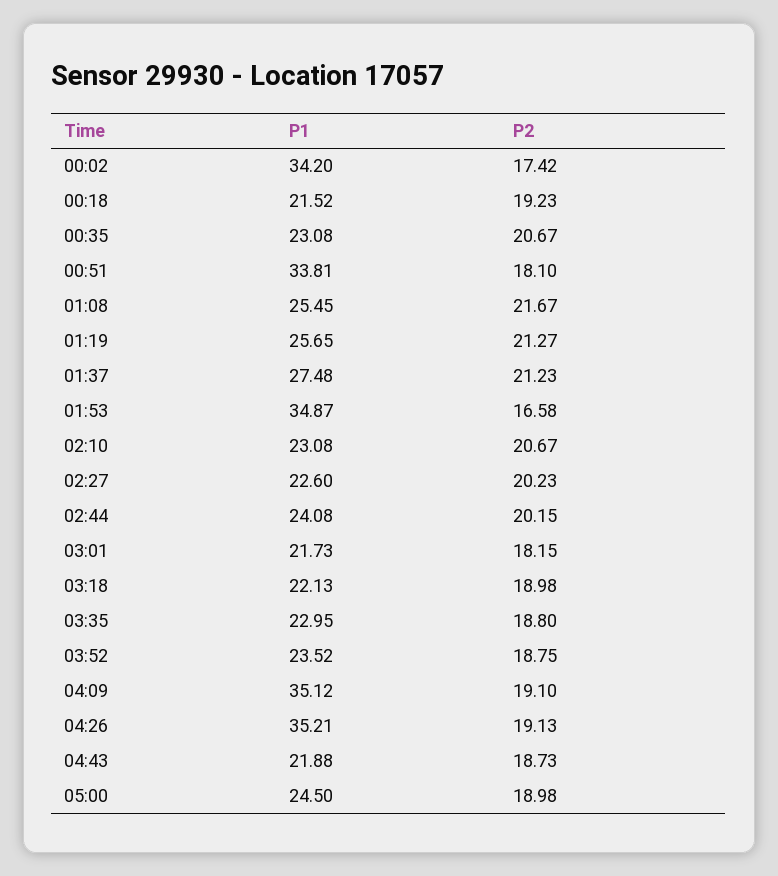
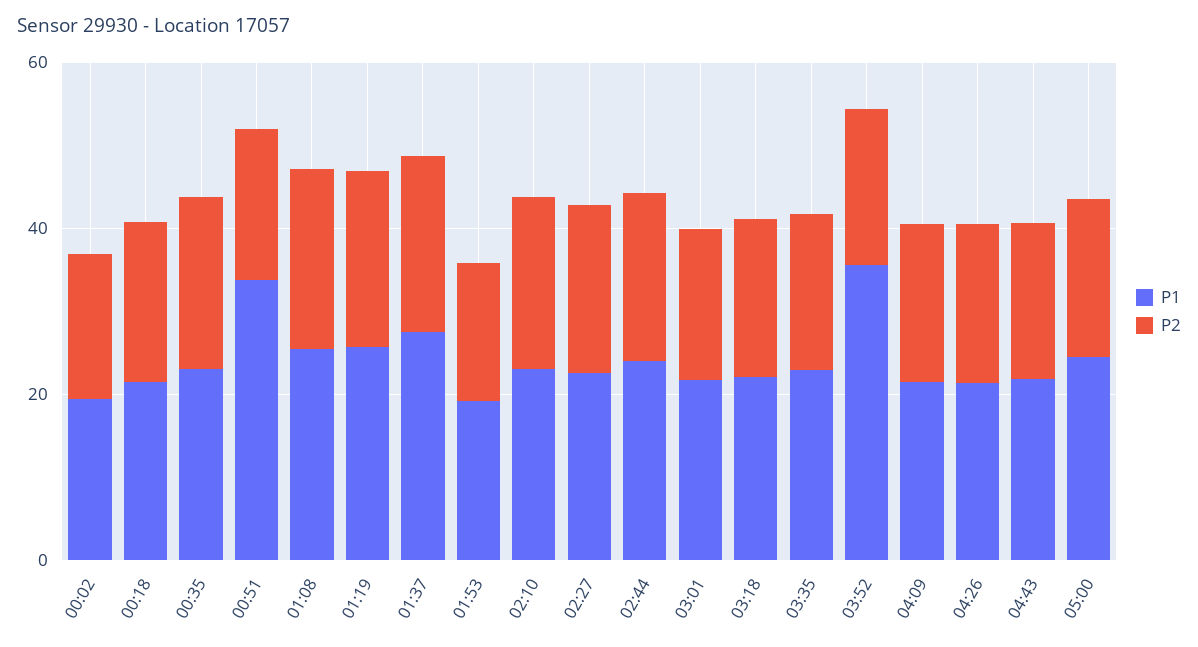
  {
    "P1": {
-     "00:02": 34.2,
+     "00:02": 20,
      "00:18": 21.52,
      "00:35": 23.08,
      "00:51": 33.81,
      "01:08": 25.45,
      "01:19": 25.65,
      "01:37": 27.48,
-     "01:53": 34.87,
+     "01:53": 20,
      "02:10": 23.08,
      "02:27": 22.6,
      "02:44": 24.08,
      "03:01": 21.73,
      "03:18": 22.13,
      "03:35": 22.95,
-     "03:52": 23.52,
+     "03:52": 35,
-     "04:09": 35.12,
+     "04:09": 20,
-     "04:26": 35.21,
+     "04:26": 20,
      "04:43": 21.88,
      "05:00": 24.5
    },
    "P2": {
      "00:02": 17.42,
      "00:18": 19.23,
      "00:35": 20.67,
      "00:51": 18.1,
      "01:08": 21.67,
      "01:19": 21.27,
      "01:37": 21.23,
      "01:53": 16.58,
      "02:10": 20.67,
      "02:27": 20.23,
      "02:44": 20.15,
      "03:01": 18.15,
      "03:18": 18.98,
      "03:35": 18.8,
      "03:52": 18.75,
      "04:09": 19.1,
      "04:26": 19.13,
      "04:43": 18.73,
      "05:00": 18.98
    }
  }

